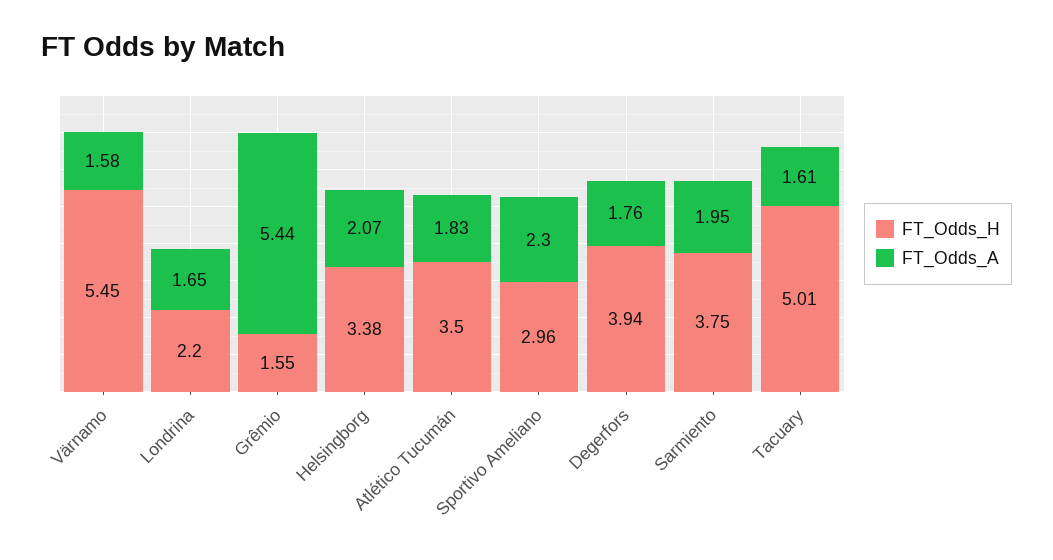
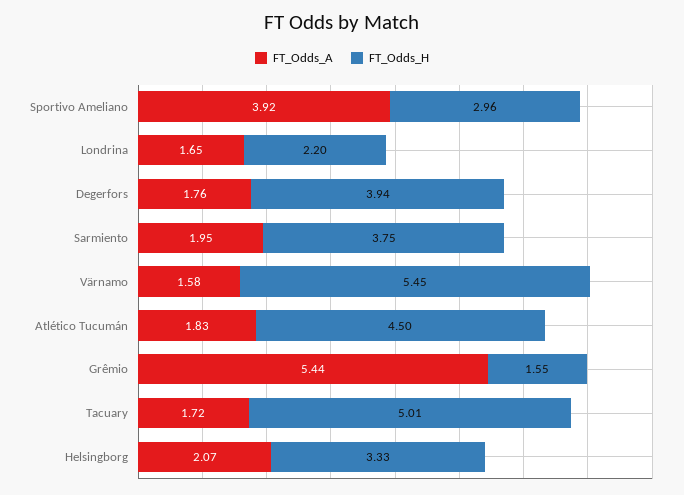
  {
    "FT_Odds_H": {
      "Värnamo": 5.45,
      "Londrina": 2.2,
      "Grêmio": 1.55,
-     "Helsingborg": 3.38,
+     "Helsingborg": 3.33,
-     "Atlético Tucumán": 3.5,
+     "Atlético Tucumán": 4.5,
      "Sportivo Ameliano": 2.96,
      "Degerfors": 3.94,
      "Sarmiento": 3.75,
      "Tacuary": 5.01
    },
    "FT_Odds_A": {
      "Värnamo": 1.58,
      "Londrina": 1.65,
      "Grêmio": 5.44,
      "Helsingborg": 2.07,
      "Atlético Tucumán": 1.83,
-     "Sportivo Ameliano": 2.3,
+     "Sportivo Ameliano": 3.92,
      "Degerfors": 1.76,
      "Sarmiento": 1.95,
-     "Tacuary": 1.61
+     "Tacuary": 1.72
    }
  }

